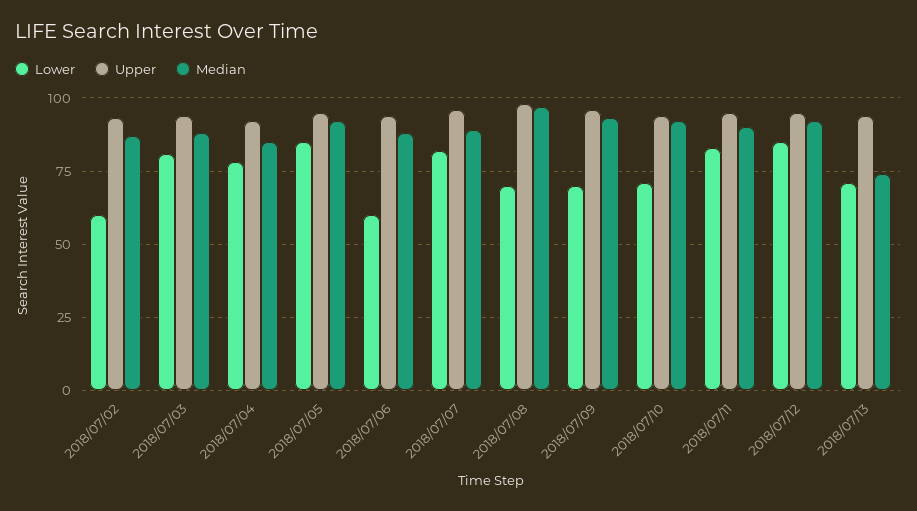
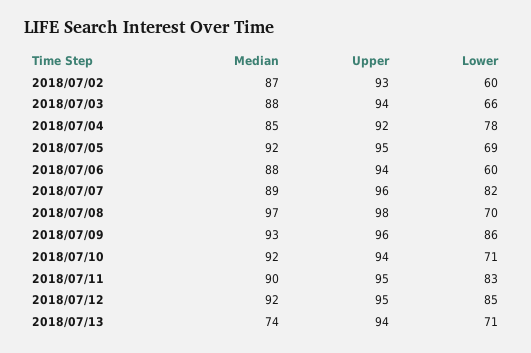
  {
    "Lower": {
      "2018/07/02": 60,
-     "2018/07/03": 80,
+     "2018/07/03": 66,
      "2018/07/04": 78,
-     "2018/07/05": 85,
+     "2018/07/05": 69,
      "2018/07/06": 60,
      "2018/07/07": 82,
      "2018/07/08": 70,
-     "2018/07/09": 70,
+     "2018/07/09": 86,
      "2018/07/10": 71,
      "2018/07/11": 83,
      "2018/07/12": 85,
      "2018/07/13": 71
    },
    "Upper": {
      "2018/07/02": 93,
      "2018/07/03": 94,
      "2018/07/04": 92,
      "2018/07/05": 95,
      "2018/07/06": 94,
      "2018/07/07": 96,
      "2018/07/08": 98,
      "2018/07/09": 96,
      "2018/07/10": 94,
      "2018/07/11": 95,
      "2018/07/12": 95,
      "2018/07/13": 94
    },
    "Median": {
      "2018/07/02": 87,
      "2018/07/03": 88,
      "2018/07/04": 85,
      "2018/07/05": 92,
      "2018/07/06": 88,
      "2018/07/07": 89,
      "2018/07/08": 97,
      "2018/07/09": 93,
      "2018/07/10": 92,
      "2018/07/11": 90,
      "2018/07/12": 92,
      "2018/07/13": 74
    }
  }

